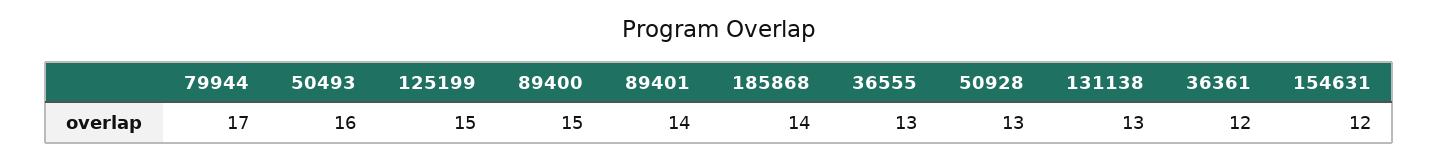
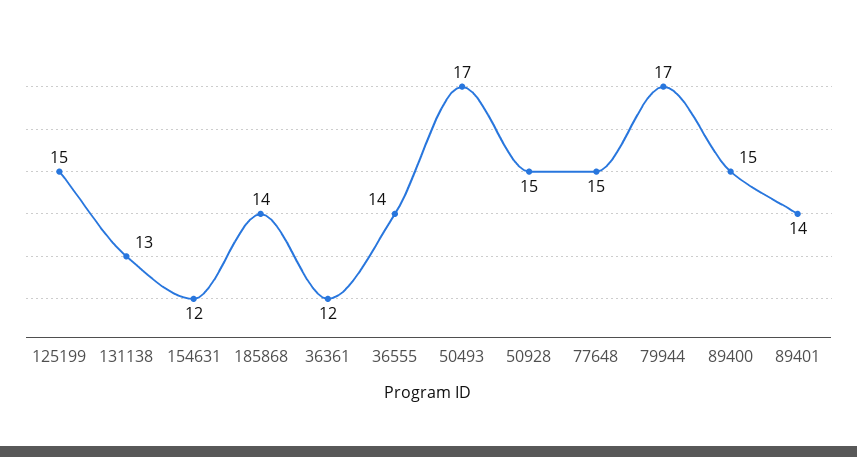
  {
    "79944": 17,
-   "50493": 16,
+   "50493": 17,
    "125199": 15,
    "89400": 15,
    "89401": 14,
    "185868": 14,
-   "36555": 13,
+   "36555": 14,
-   "50928": 13,
+   "50928": 15,
    "131138": 13,
    "36361": 12,
-   "154631": 12
+   "154631": 12,
+   "77648": 15
  }

